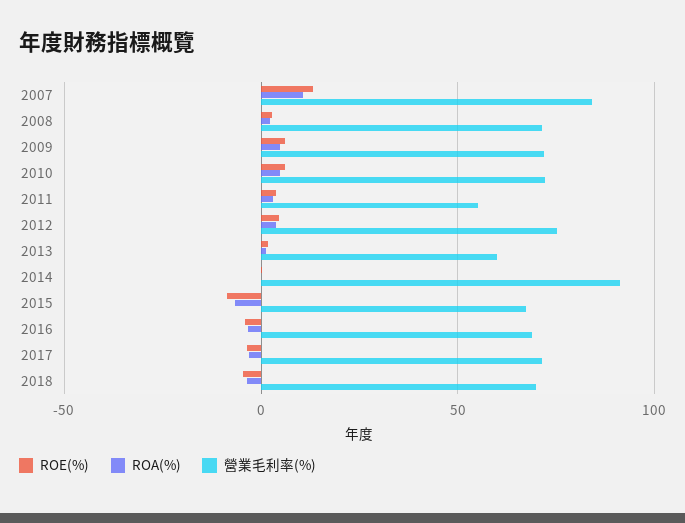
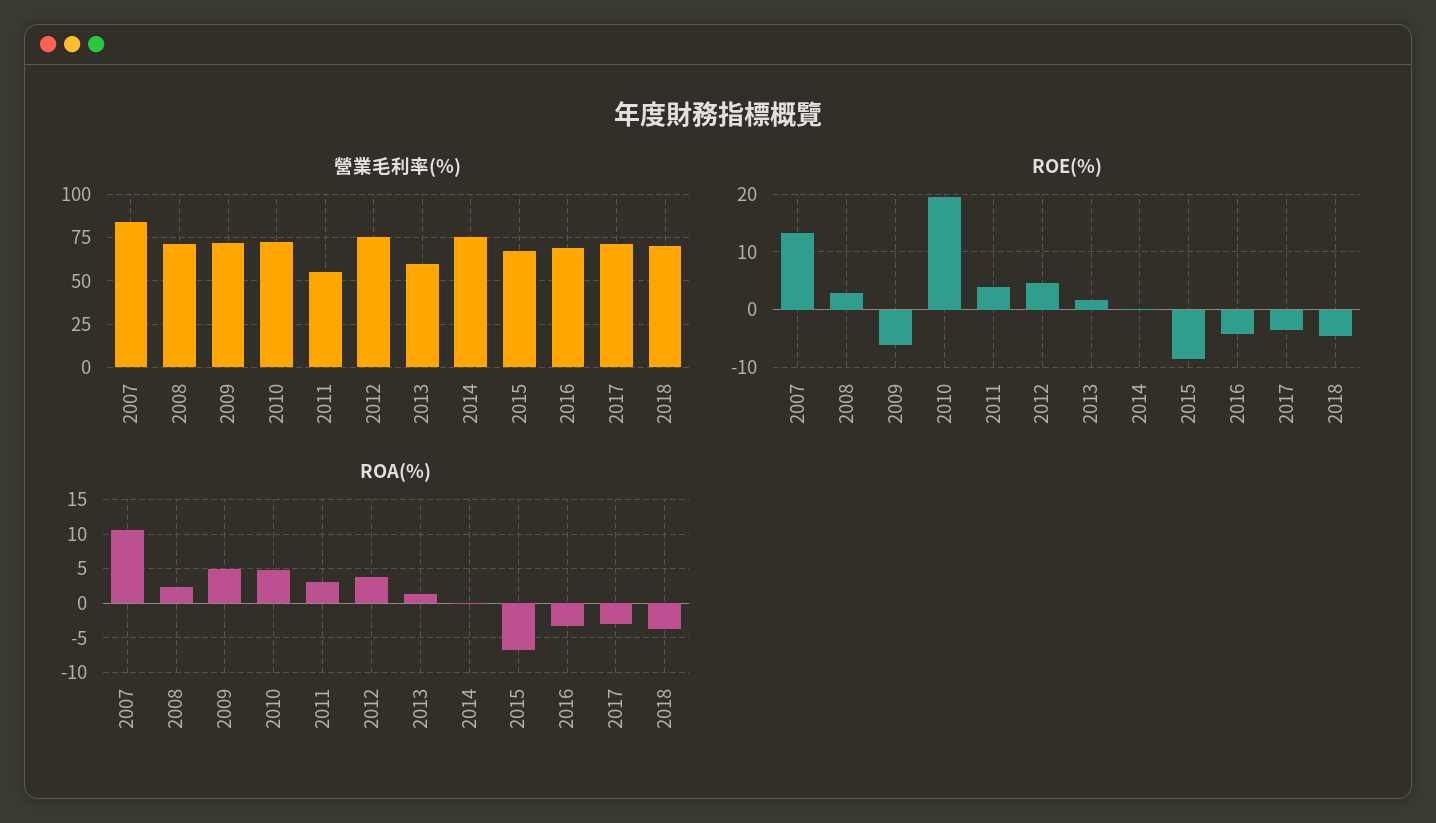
  {
    "ROE(%)": {
      "2007": 14,
      "2008": 2,
-     "2009": 5,
+     "2009": -6,
-     "2010": 5,
+     "2010": 20,
      "2011": 4,
      "2012": 4,
      "2013": 2,
      "2014": 0,
      "2015": -8,
      "2016": -4,
      "2017": -4,
      "2018": -4
    },
    "ROA(%)": {
      "2007": 11,
      "2008": 2,
      "2009": 5,
      "2010": 5,
      "2011": 3,
      "2012": 4,
      "2013": 1,
      "2014": 0,
      "2015": -7,
      "2016": -3,
      "2017": -3,
      "2018": -4
    },
    "營業毛利率(%)": {
      "2007": 85,
      "2008": 70,
      "2009": 70,
      "2010": 70,
      "2011": 55,
      "2012": 75,
      "2013": 60,
-     "2014": 90,
+     "2014": 75,
      "2015": 65,
      "2016": 70,
      "2017": 70,
      "2018": 70
    }
  }

